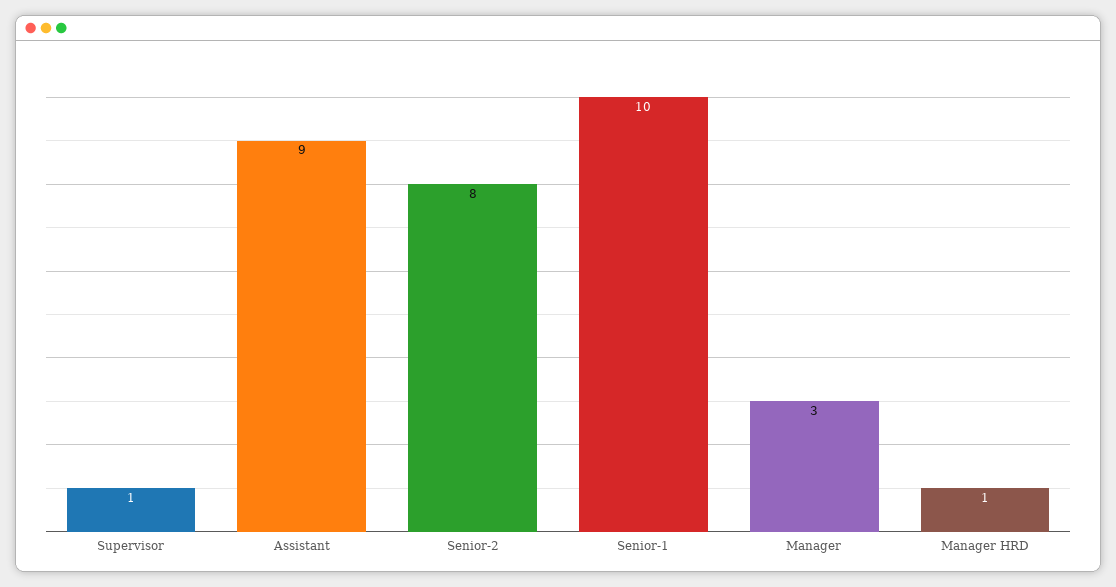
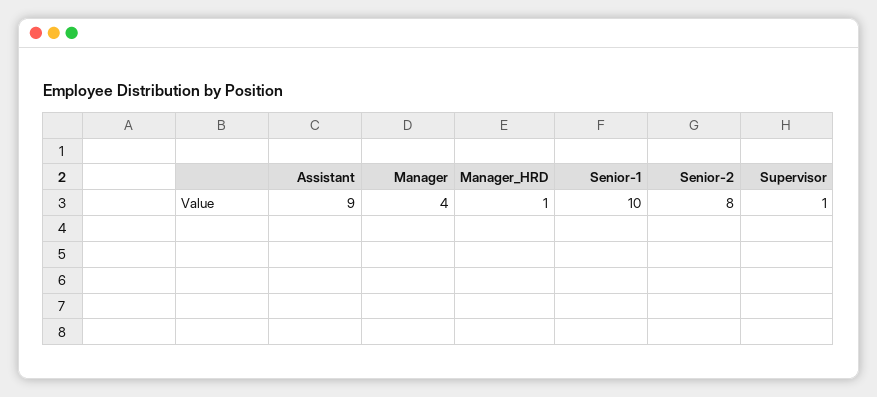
  {
    "Supervisor": 1,
    "Assistant": 9,
    "Senior-2": 8,
    "Senior-1": 10,
-   "Manager": 3,
+   "Manager": 4,
    "Manager HRD": 1
  }

